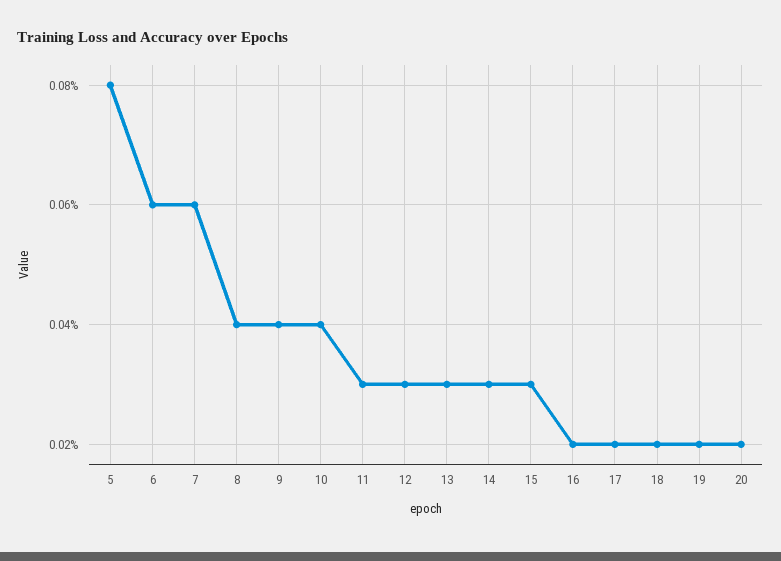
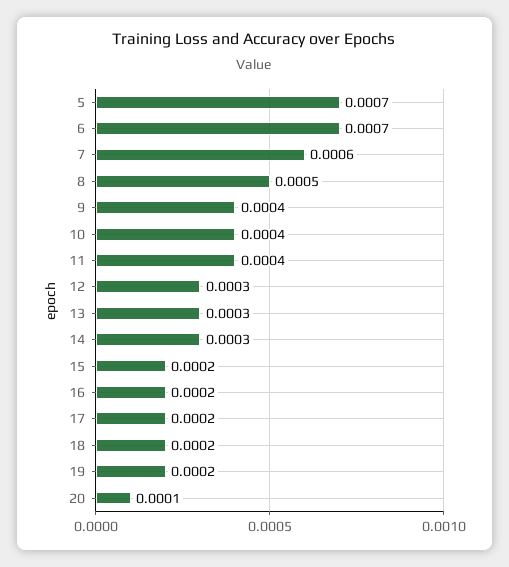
  {
-   "5": 0.0008,
+   "5": 0.0007,
-   "6": 0.0006,
+   "6": 0.0007,
    "7": 0.0006,
-   "8": 0.0004,
+   "8": 0.0005,
    "9": 0.0004,
    "10": 0.0004,
-   "11": 0.0003,
+   "11": 0.0004,
    "12": 0.0003,
    "13": 0.0003,
    "14": 0.0003,
-   "15": 0.0003,
+   "15": 0.0002,
    "16": 0.0002,
    "17": 0.0002,
    "18": 0.0002,
    "19": 0.0002,
-   "20": 0.0002
+   "20": 0.0001
  }

